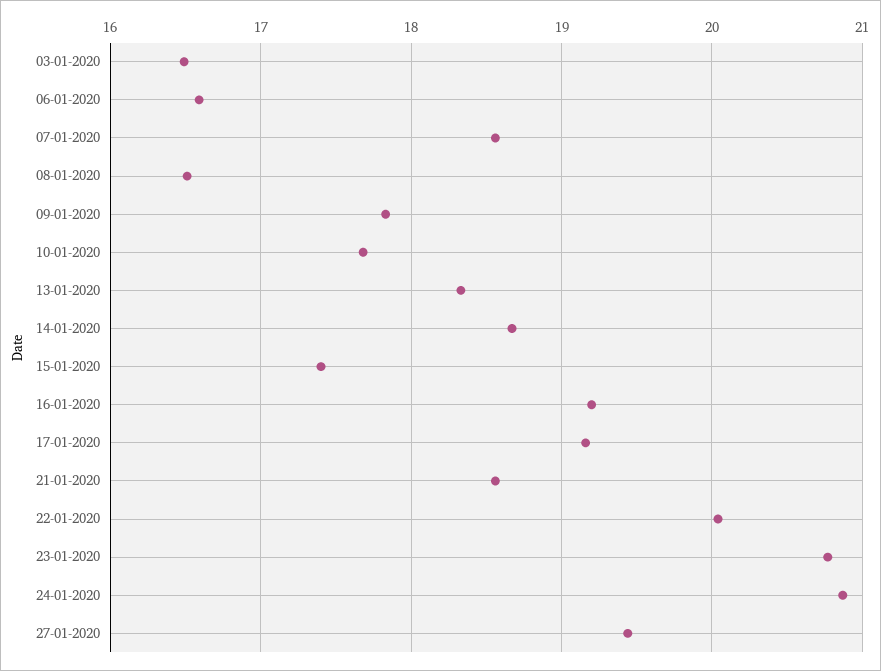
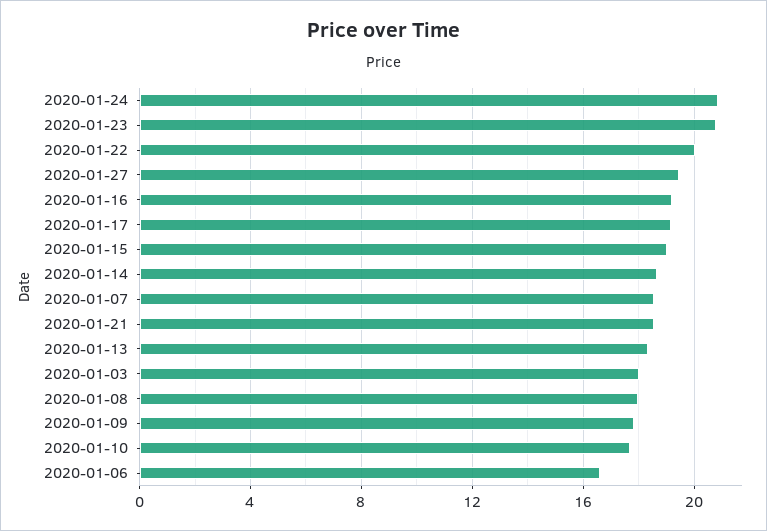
  {
-   "03-01-2020": 16.5,
+   "03-01-2020": 18,
    "06-01-2020": 16.6,
    "07-01-2020": 18.6,
-   "08-01-2020": 16.5,
+   "08-01-2020": 18,
    "09-01-2020": 17.8,
    "10-01-2020": 17.7,
    "13-01-2020": 18.3,
    "14-01-2020": 18.7,
-   "15-01-2020": 17.4,
+   "15-01-2020": 19,
    "16-01-2020": 19.2,
    "17-01-2020": 19.2,
    "21-01-2020": 18.6,
    "22-01-2020": 20,
    "23-01-2020": 20.8,
    "24-01-2020": 20.9,
    "27-01-2020": 19.4
  }

